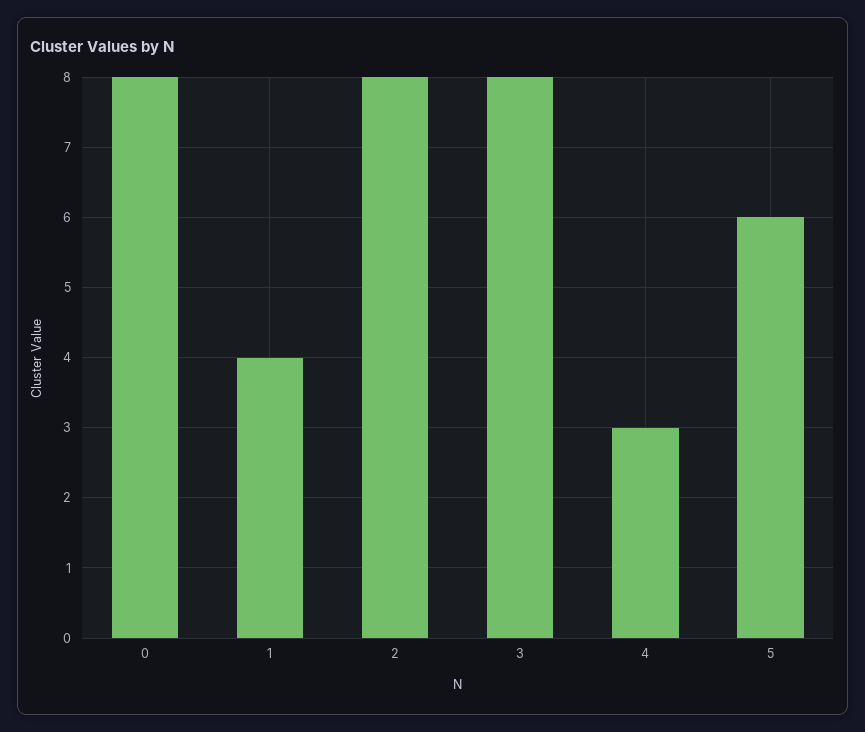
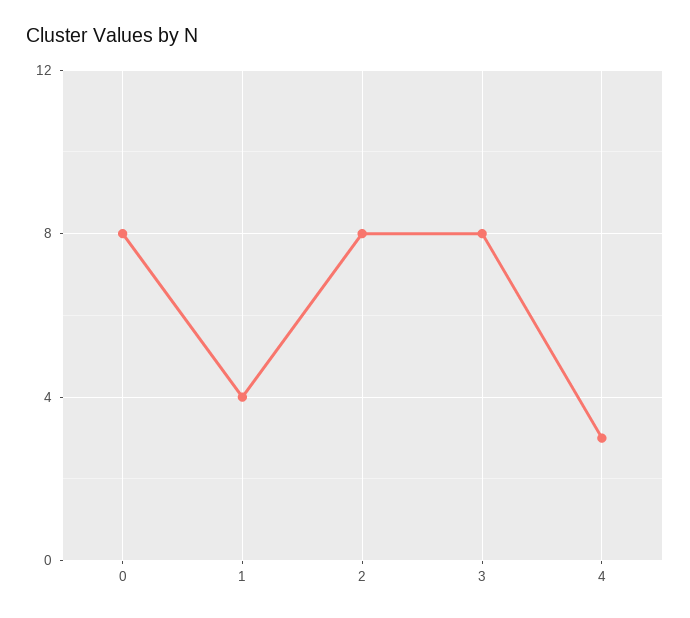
  {
    "0": 8,
    "1": 4,
    "2": 8,
    "3": 8,
-   "4": 3,
+   "4": 3
-   "5": 6
  }

